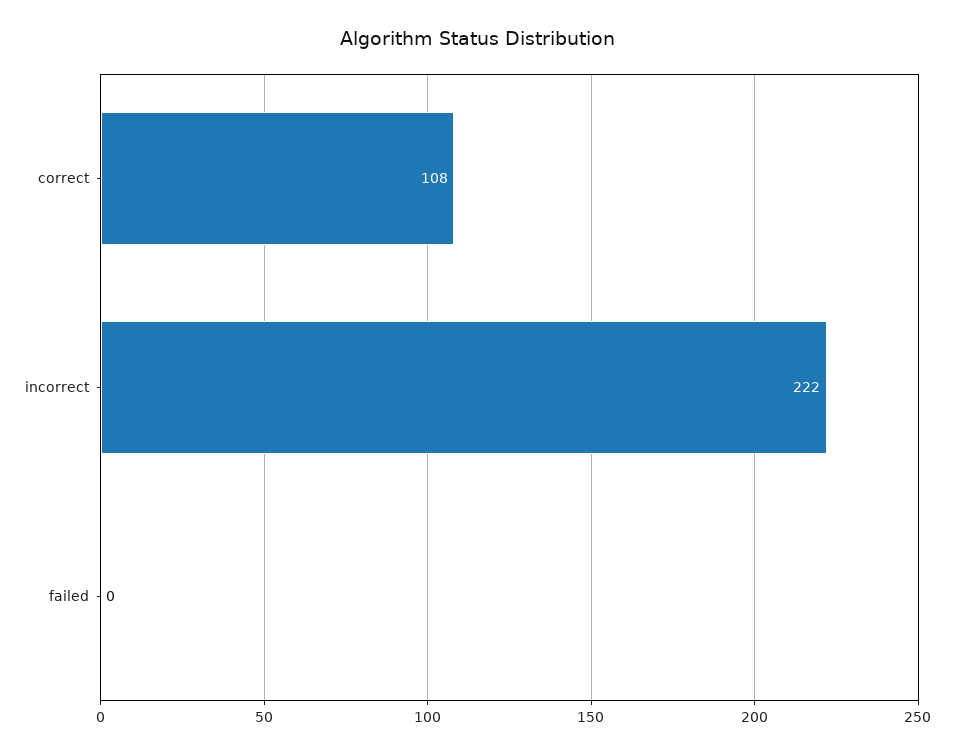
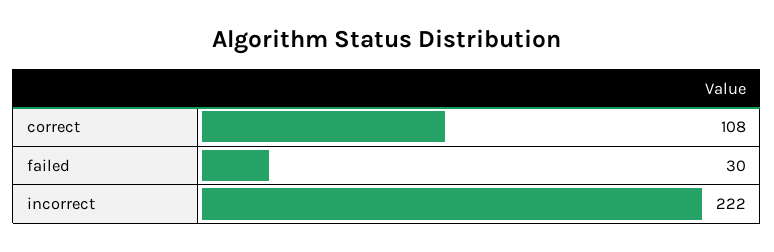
  {
    "correct": 108,
    "incorrect": 222,
-   "failed": 0
+   "failed": 30
  }

